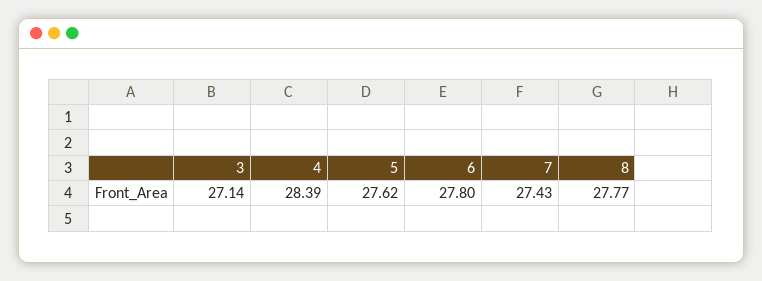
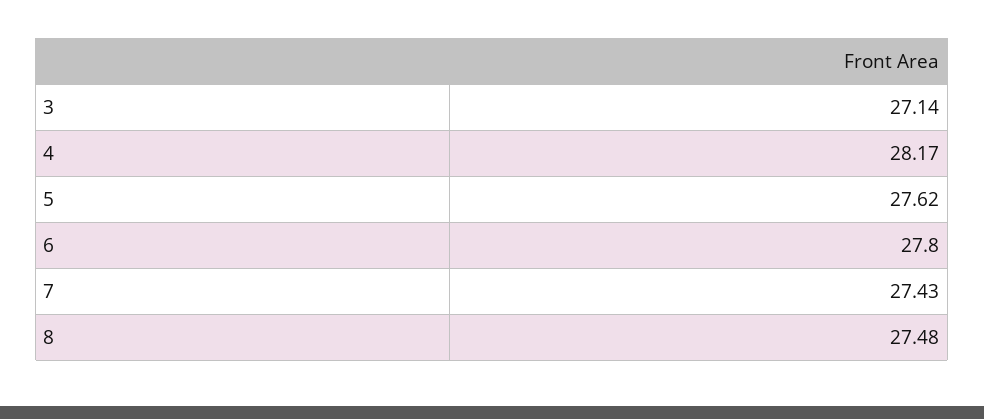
  {
    "3": 27.14,
-   "4": 28.39,
+   "4": 28.17,
    "5": 27.62,
    "6": 27.8,
    "7": 27.43,
-   "8": 27.77
+   "8": 27.48
  }

